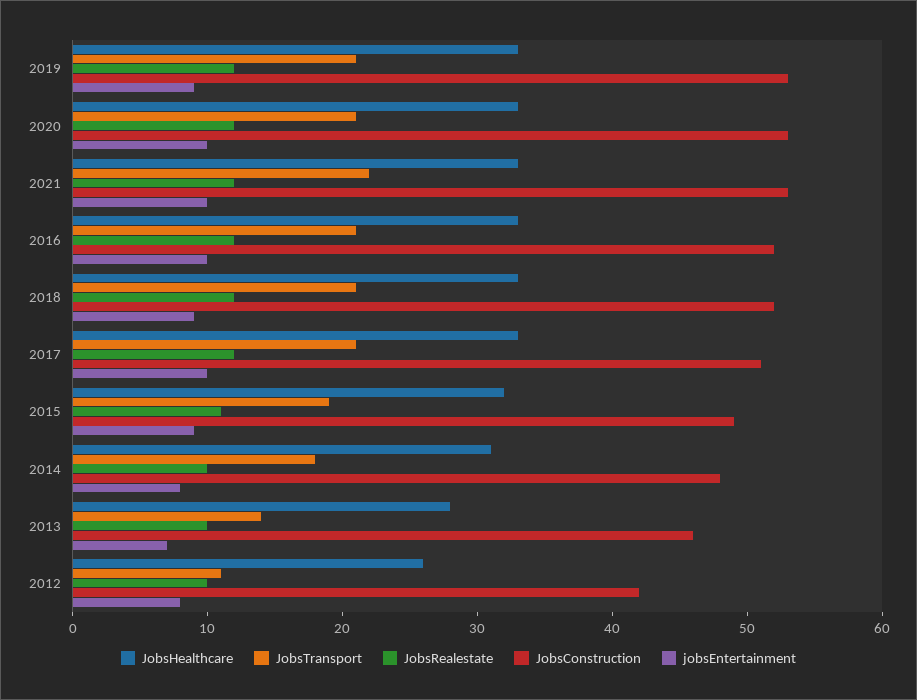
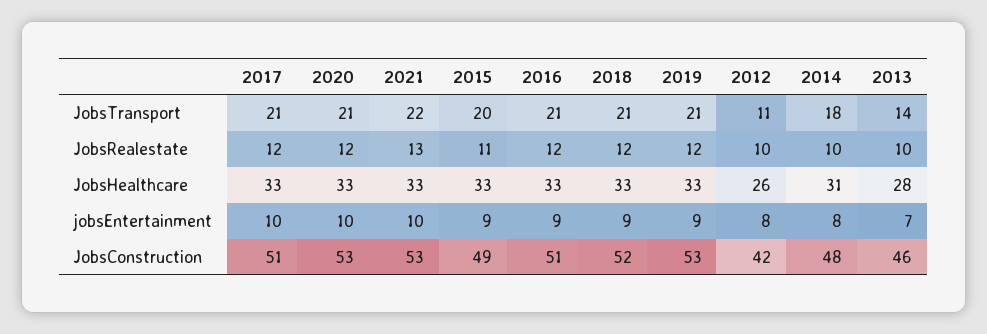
  {
    "JobsHealthcare": {
      "2019": 33,
      "2020": 33,
      "2021": 33,
      "2016": 33,
      "2018": 33,
      "2017": 33,
-     "2015": 32,
+     "2015": 33,
      "2014": 31,
      "2013": 28,
      "2012": 26
    },
    "JobsTransport": {
      "2019": 21,
      "2020": 21,
      "2021": 22,
      "2016": 21,
      "2018": 21,
      "2017": 21,
-     "2015": 19,
+     "2015": 20,
      "2014": 18,
      "2013": 14,
      "2012": 11
    },
    "JobsRealestate": {
      "2019": 12,
      "2020": 12,
-     "2021": 12,
+     "2021": 13,
      "2016": 12,
      "2018": 12,
      "2017": 12,
      "2015": 11,
      "2014": 10,
      "2013": 10,
      "2012": 10
    },
    "JobsConstruction": {
      "2019": 53,
      "2020": 53,
      "2021": 53,
-     "2016": 52,
+     "2016": 51,
      "2018": 52,
      "2017": 51,
      "2015": 49,
      "2014": 48,
      "2013": 46,
      "2012": 42
    },
    "jobsEntertainment": {
      "2019": 9,
      "2020": 10,
      "2021": 10,
-     "2016": 10,
+     "2016": 9,
      "2018": 9,
      "2017": 10,
      "2015": 9,
      "2014": 8,
      "2013": 7,
      "2012": 8
    }
  }

